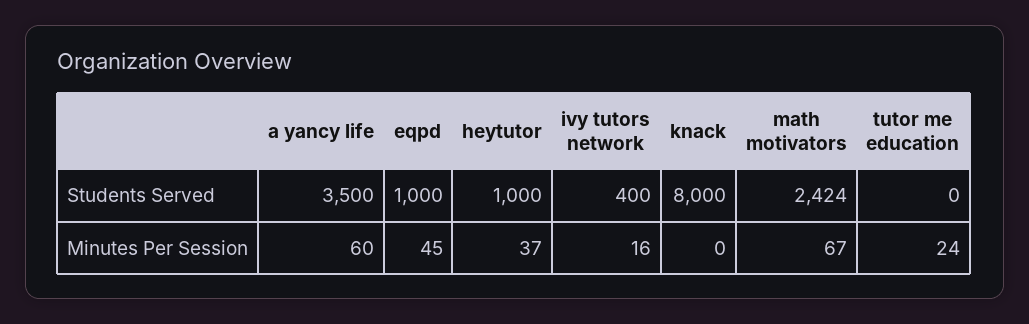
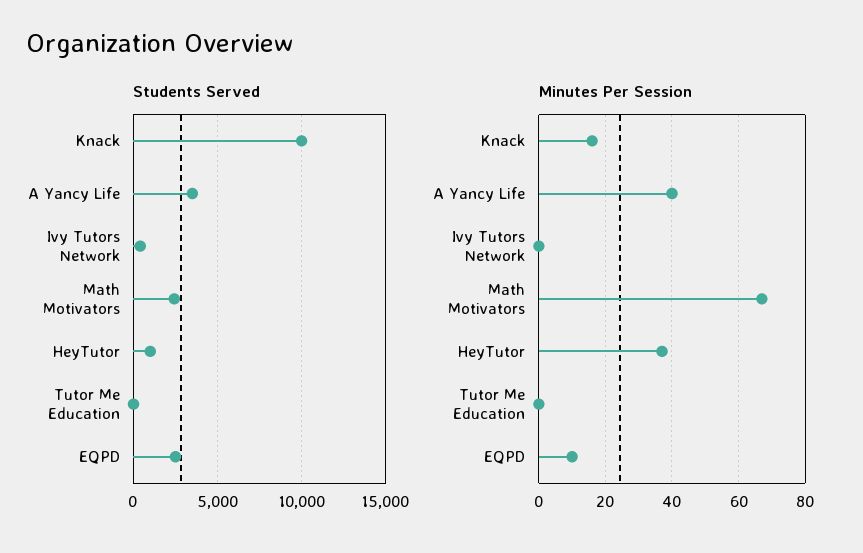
  {
    "Students Served": {
      "a yancy life": 3500,
-     "eqpd": 1000,
+     "eqpd": 2500,
      "heytutor": 1000,
      "ivy tutors network": 400,
-     "knack": 8000,
+     "knack": 10000,
      "math motivators": 2424,
      "tutor me education": 0
    },
    "Minutes Per Session": {
-     "a yancy life": 60,
+     "a yancy life": 40,
-     "eqpd": 45,
+     "eqpd": 10,
      "heytutor": 37,
-     "ivy tutors network": 16,
+     "ivy tutors network": 0,
-     "knack": 0,
+     "knack": 15,
      "math motivators": 67,
-     "tutor me education": 24
+     "tutor me education": 0
    }
  }

